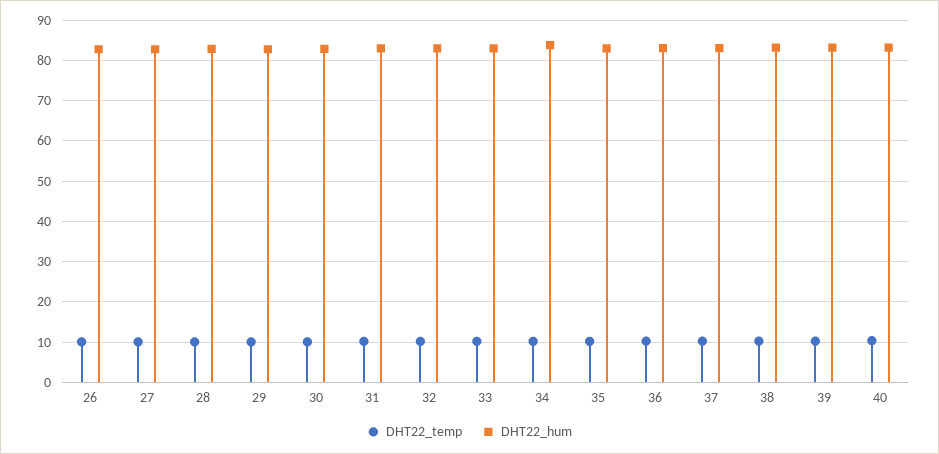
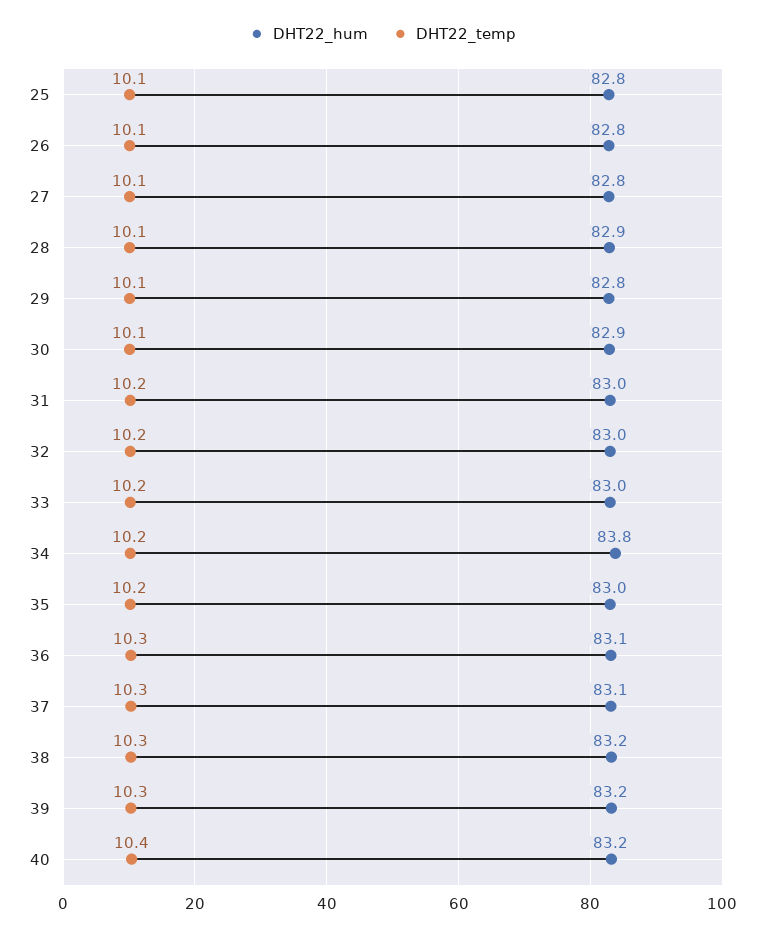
  {
    "DHT22_temp": {
      "26": 10.1,
      "27": 10.1,
      "28": 10.1,
      "29": 10.1,
      "30": 10.1,
      "31": 10.2,
      "32": 10.2,
      "33": 10.2,
      "34": 10.2,
      "35": 10.2,
      "36": 10.3,
      "37": 10.3,
      "38": 10.3,
      "39": 10.3,
-     "40": 10.4
+     "40": 10.4,
+     "25": 10.1
    },
    "DHT22_hum": {
      "26": 82.8,
      "27": 82.8,
      "28": 82.9,
      "29": 82.8,
      "30": 82.9,
      "31": 83,
      "32": 83,
      "33": 83,
      "34": 83.8,
      "35": 83,
      "36": 83.1,
      "37": 83.1,
      "38": 83.2,
      "39": 83.2,
-     "40": 83.2
+     "40": 83.2,
+     "25": 82.8
    }
  }

